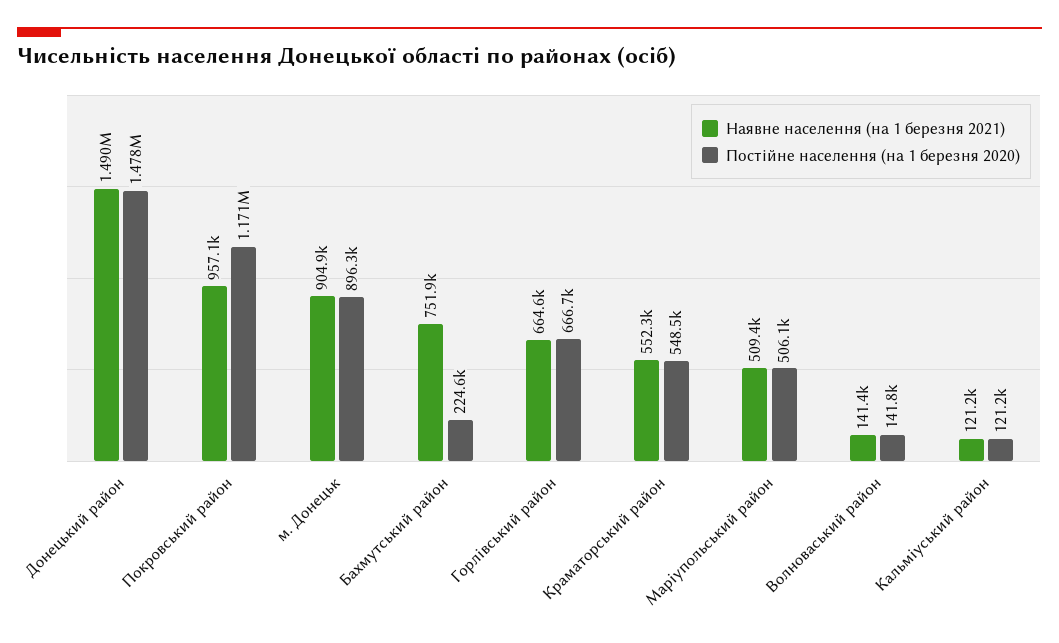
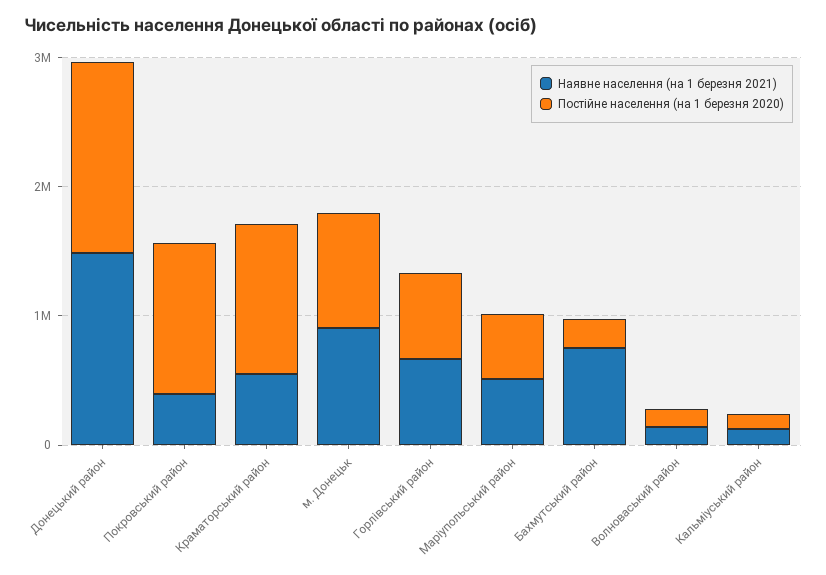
  {
    "Наявне населення (на 1 березня 2021)": {
      "Донецький район": 1490000,
-     "Покровський район": 957100,
+     "Покровський район": 400000,
      "м. Донецьк": 904900,
      "Бахмутський район": 751900,
      "Горлівський район": 664600,
      "Краматорський район": 552300,
      "Маріупольський район": 509400,
      "Волноваський район": 141400,
      "Кальміуський район": 121200
    },
    "Постійне населення (на 1 березня 2020)": {
      "Донецький район": 1478000,
      "Покровський район": 1171000,
      "м. Донецьк": 896300,
      "Бахмутський район": 224600,
      "Горлівський район": 666700,
-     "Краматорський район": 548500,
+     "Краматорський район": 1200000,
      "Маріупольський район": 506100,
      "Волноваський район": 141800,
      "Кальміуський район": 121200
    }
  }

